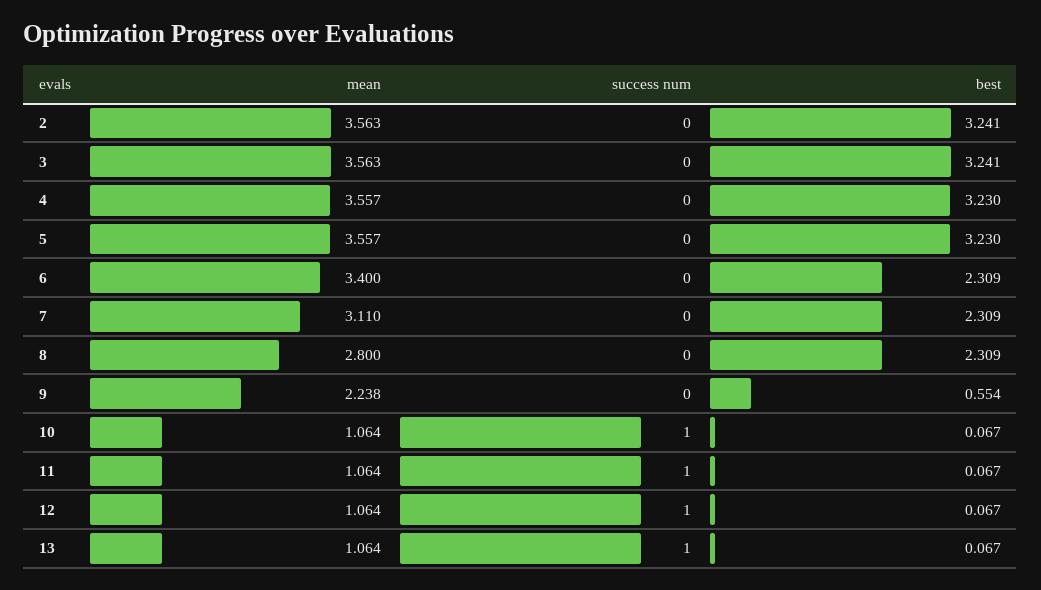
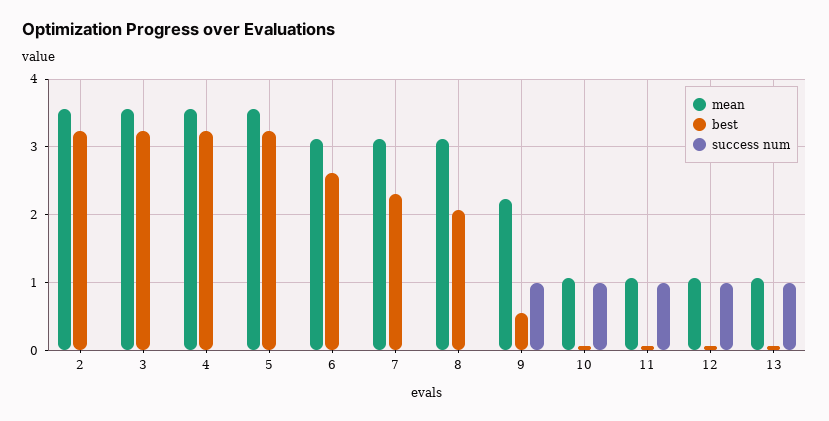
  {
    "mean": {
      "2": 3.563,
      "3": 3.563,
      "4": 3.557,
      "5": 3.557,
-     "6": 3.4,
+     "6": 3.1,
      "7": 3.11,
-     "8": 2.8,
+     "8": 3.1,
      "9": 2.238,
      "10": 1.064,
      "11": 1.064,
      "12": 1.064,
      "13": 1.064
    },
    "success num": {
      "2": 0,
      "3": 0,
      "4": 0,
      "5": 0,
      "6": 0,
      "7": 0,
      "8": 0,
-     "9": 0,
+     "9": 1,
      "10": 1,
      "11": 1,
      "12": 1,
      "13": 1
    },
    "best": {
      "2": 3.241,
      "3": 3.241,
      "4": 3.23,
      "5": 3.23,
-     "6": 2.309,
+     "6": 2.6,
      "7": 2.309,
-     "8": 2.309,
+     "8": 2.1,
      "9": 0.554,
      "10": 0.067,
      "11": 0.067,
      "12": 0.067,
      "13": 0.067
    }
  }

